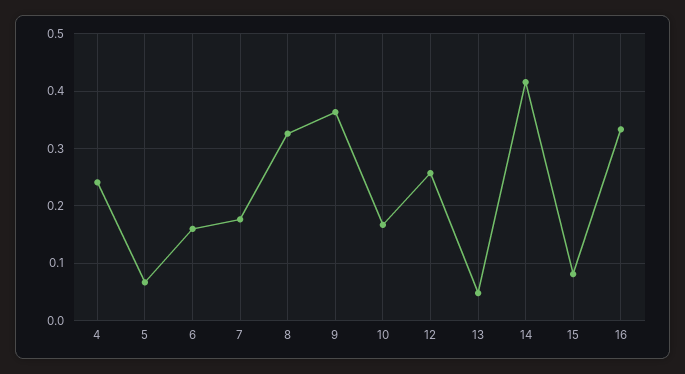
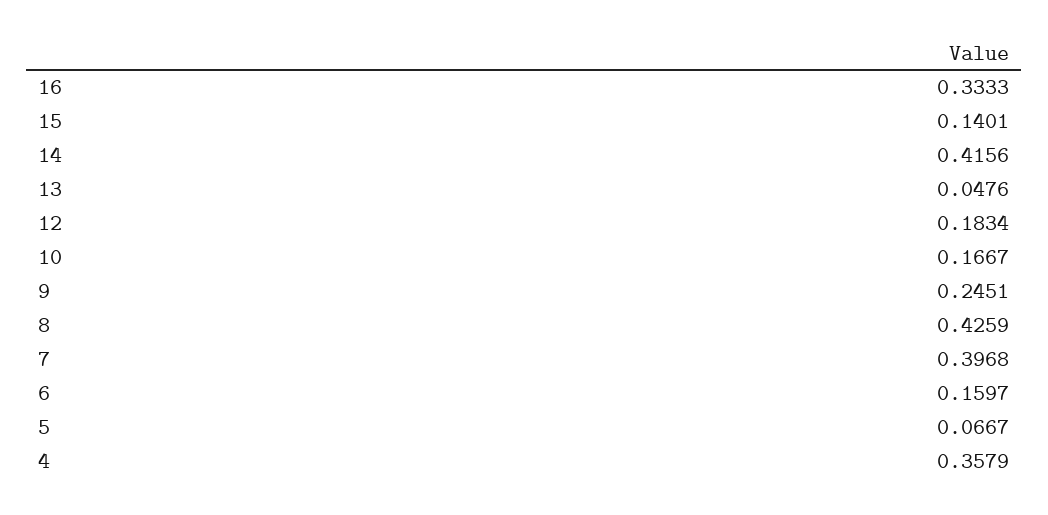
  {
-   "4": 0.24,
+   "4": 0.3579,
    "5": 0.0667,
    "6": 0.1597,
-   "7": 0.18,
+   "7": 0.3968,
-   "8": 0.32,
+   "8": 0.4259,
-   "9": 0.36,
+   "9": 0.2451,
    "10": 0.1667,
-   "12": 0.26,
+   "12": 0.1834,
    "13": 0.0476,
    "14": 0.4156,
-   "15": 0.08,
+   "15": 0.1401,
    "16": 0.3333
  }

